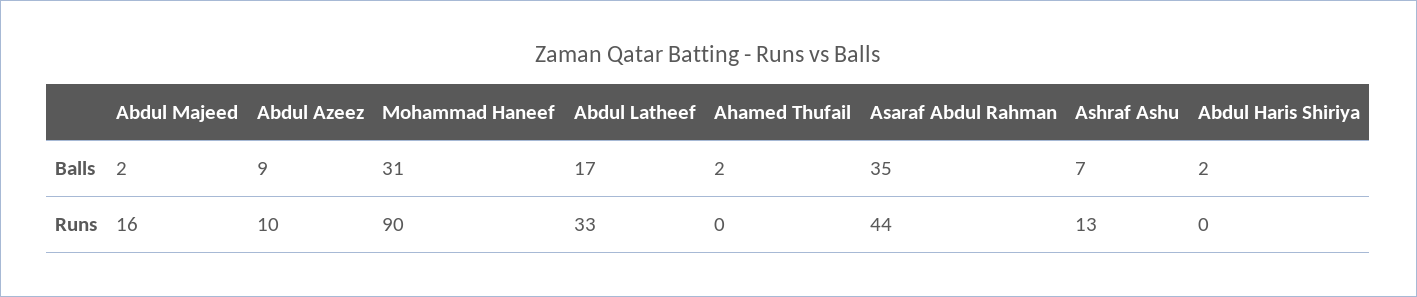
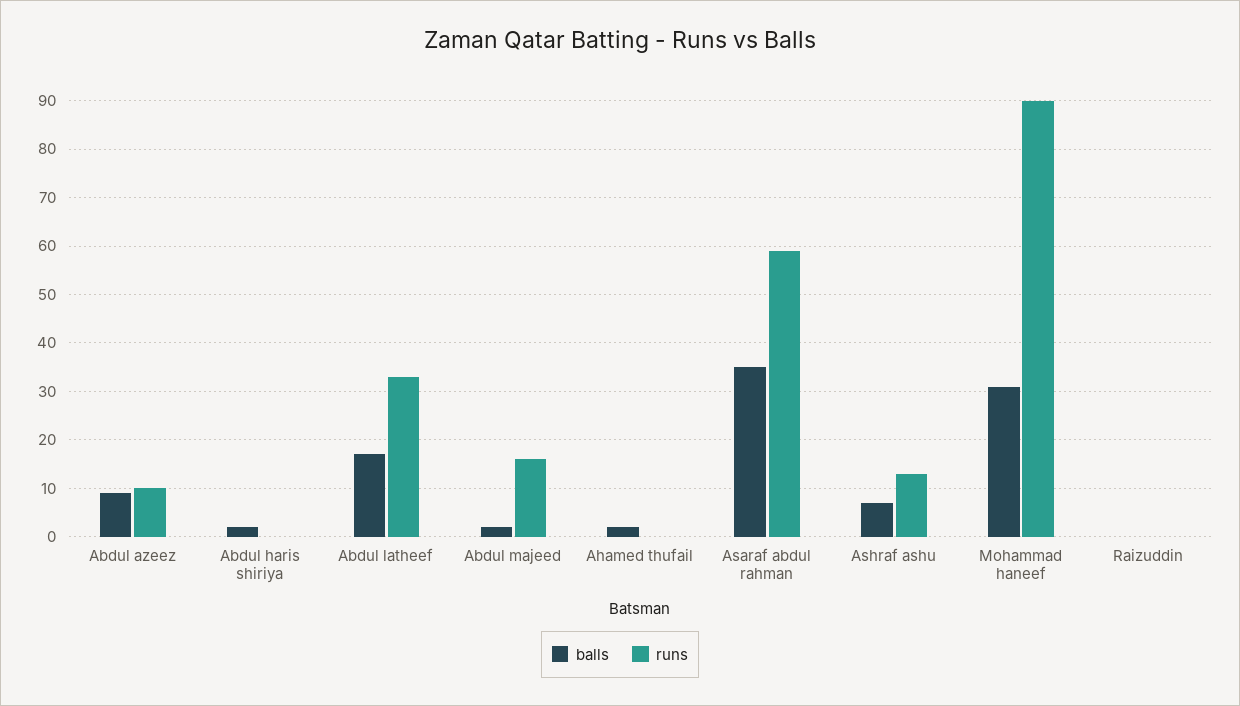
  {
    "Balls": {
      "Abdul Majeed": 2,
      "Abdul Azeez": 9,
      "Mohammad Haneef": 31,
      "Abdul Latheef": 17,
      "Ahamed Thufail": 2,
      "Asaraf Abdul Rahman": 35,
      "Ashraf Ashu": 7,
-     "Abdul Haris Shiriya": 2
+     "Abdul Haris Shiriya": 2,
+     "Raizuddin": 0
    },
    "Runs": {
      "Abdul Majeed": 16,
      "Abdul Azeez": 10,
      "Mohammad Haneef": 90,
      "Abdul Latheef": 33,
      "Ahamed Thufail": 0,
-     "Asaraf Abdul Rahman": 44,
+     "Asaraf Abdul Rahman": 60,
      "Ashraf Ashu": 13,
-     "Abdul Haris Shiriya": 0
+     "Abdul Haris Shiriya": 0,
+     "Raizuddin": 0
    }
  }

